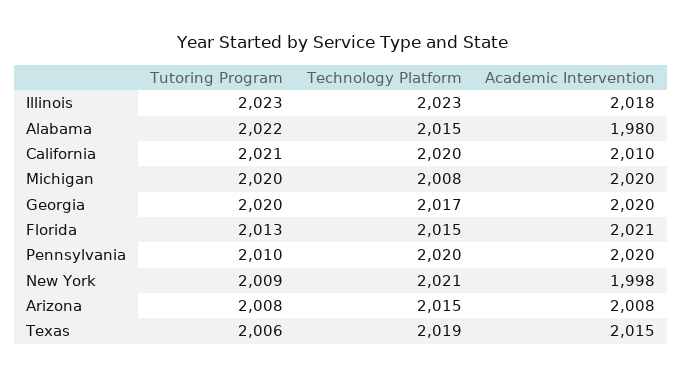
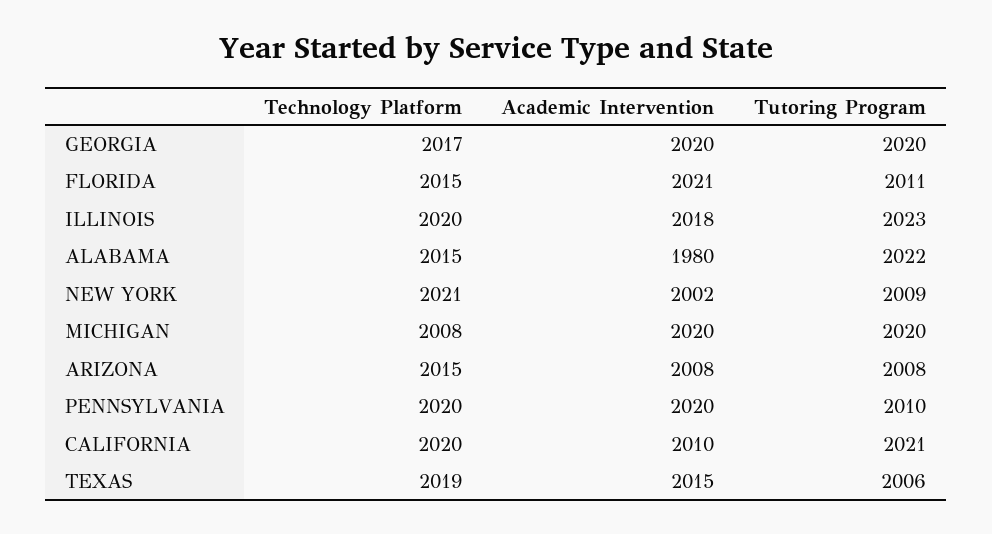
  {
    "Tutoring Program": {
      "Illinois": 2023,
      "Alabama": 2022,
      "California": 2021,
      "Michigan": 2020,
      "Georgia": 2020,
-     "Florida": 2013,
+     "Florida": 2011,
      "Pennsylvania": 2010,
      "New York": 2009,
      "Arizona": 2008,
      "Texas": 2006
    },
    "Technology Platform": {
-     "Illinois": 2023,
+     "Illinois": 2020,
      "Alabama": 2015,
      "California": 2020,
      "Michigan": 2008,
      "Georgia": 2017,
      "Florida": 2015,
      "Pennsylvania": 2020,
      "New York": 2021,
      "Arizona": 2015,
      "Texas": 2019
    },
    "Academic Intervention": {
      "Illinois": 2018,
      "Alabama": 1980,
      "California": 2010,
      "Michigan": 2020,
      "Georgia": 2020,
      "Florida": 2021,
      "Pennsylvania": 2020,
-     "New York": 1998,
+     "New York": 2002,
      "Arizona": 2008,
      "Texas": 2015
    }
  }

